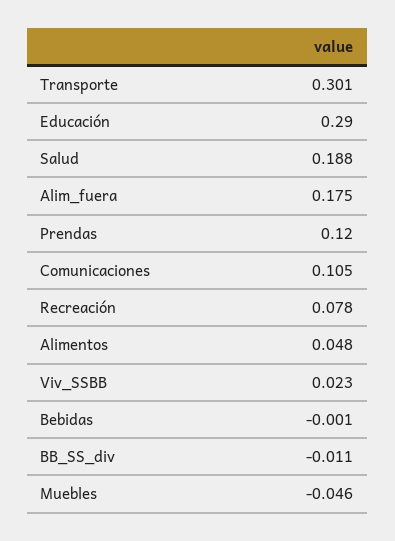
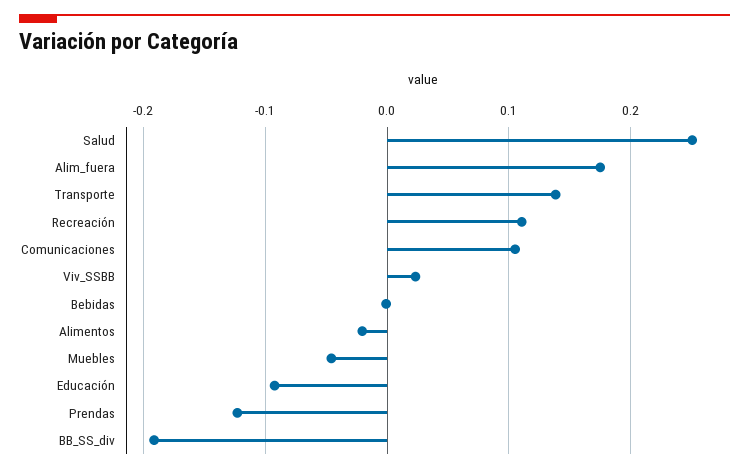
  {
-   "Transporte": 0.301,
+   "Transporte": 0.14,
-   "Educación": 0.29,
+   "Educación": -0.09,
-   "Salud": 0.188,
+   "Salud": 0.25,
    "Alim_fuera": 0.175,
-   "Prendas": 0.12,
+   "Prendas": -0.12,
    "Comunicaciones": 0.105,
-   "Recreación": 0.078,
+   "Recreación": 0.11,
-   "Alimentos": 0.048,
+   "Alimentos": -0.02,
    "Viv_SSBB": 0.023,
    "Bebidas": -0.001,
-   "BB_SS_div": -0.011,
+   "BB_SS_div": -0.19,
    "Muebles": -0.046
  }

